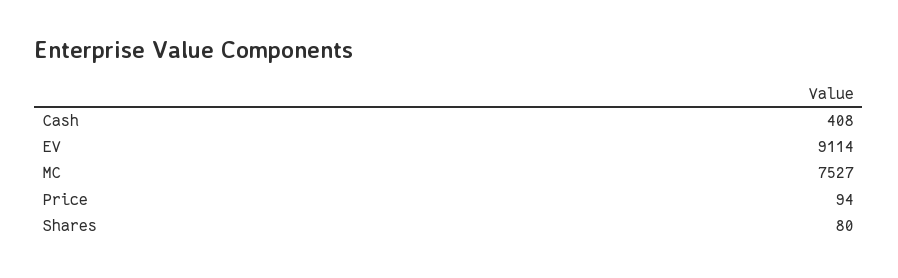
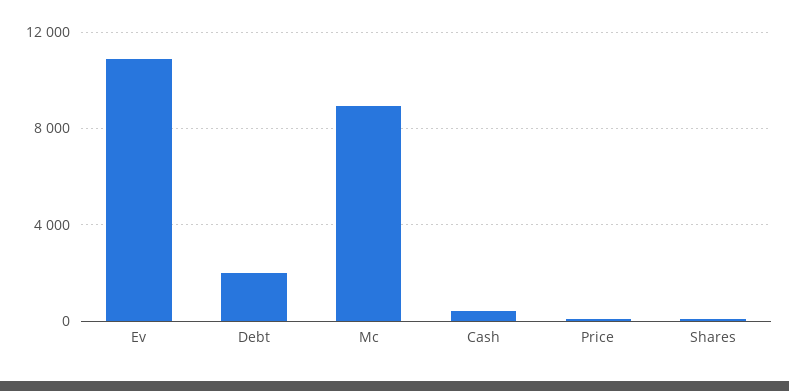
  {
    "Cash": 408,
-   "EV": 9114,
+   "EV": 11000,
-   "MC": 7527,
+   "MC": 9000,
    "Price": 94,
-   "Shares": 80
+   "Shares": 80,
+   "Debt": 2000
  }

